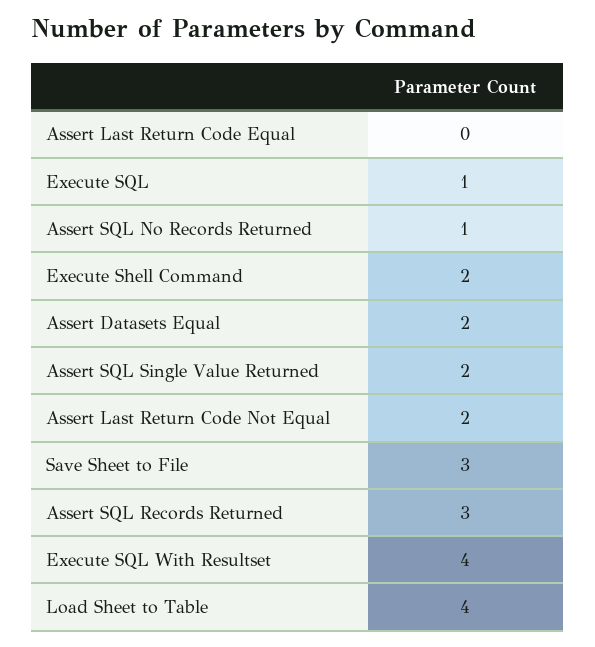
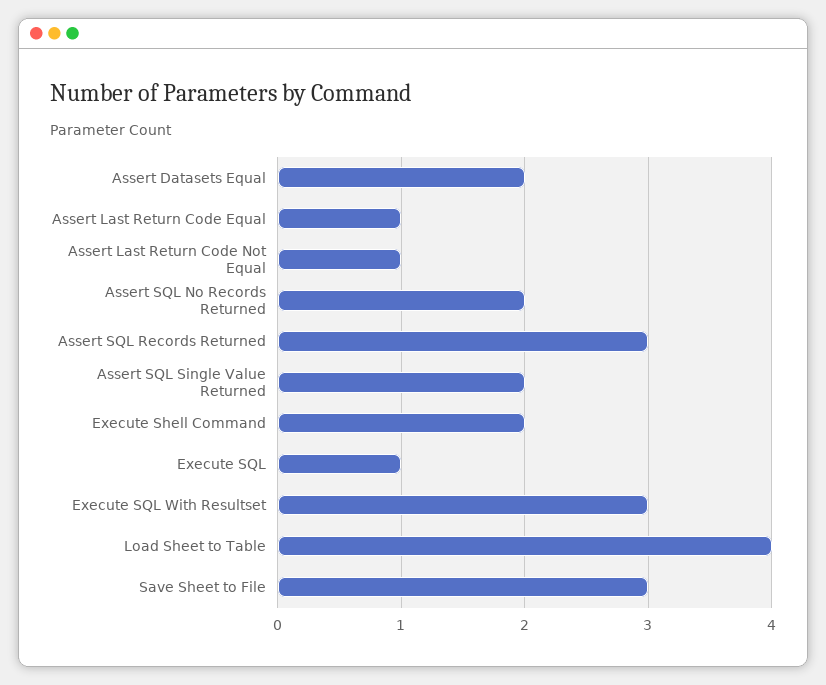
  {
-   "Assert Last Return Code Equal": 0,
+   "Assert Last Return Code Equal": 1,
    "Execute SQL": 1,
-   "Assert SQL No Records Returned": 1,
+   "Assert SQL No Records Returned": 2,
    "Execute Shell Command": 2,
    "Assert Datasets Equal": 2,
    "Assert SQL Single Value Returned": 2,
-   "Assert Last Return Code Not Equal": 2,
+   "Assert Last Return Code Not Equal": 1,
    "Save Sheet to File": 3,
    "Assert SQL Records Returned": 3,
-   "Execute SQL With Resultset": 4,
+   "Execute SQL With Resultset": 3,
    "Load Sheet to Table": 4
  }

